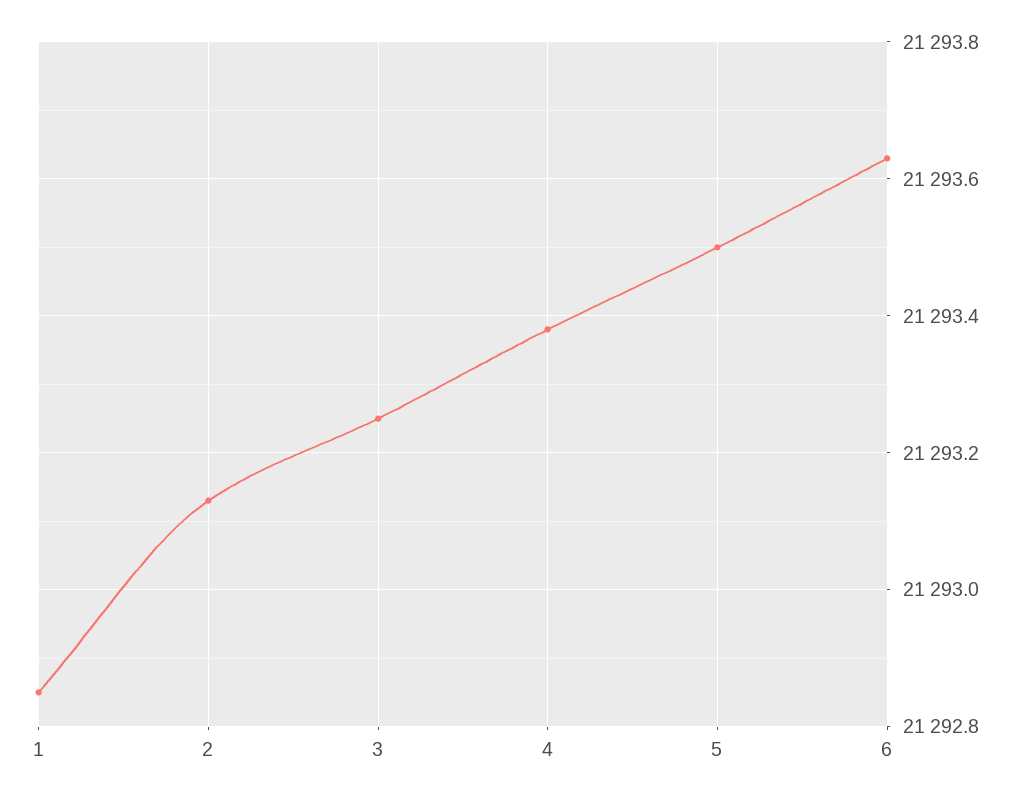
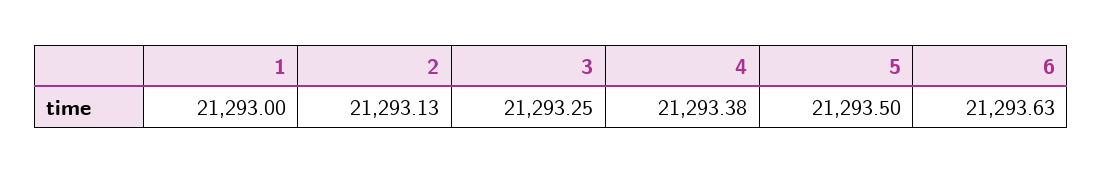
  {
-   "1": 21292.85,
+   "1": 21293,
    "2": 21293.13,
    "3": 21293.25,
    "4": 21293.38,
    "5": 21293.5,
    "6": 21293.63
  }

